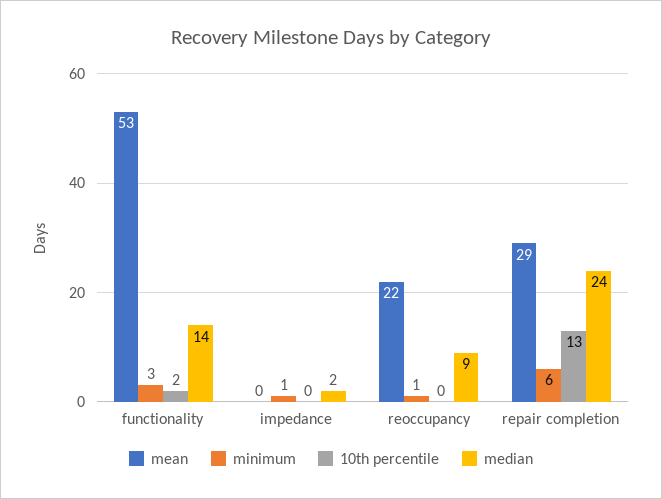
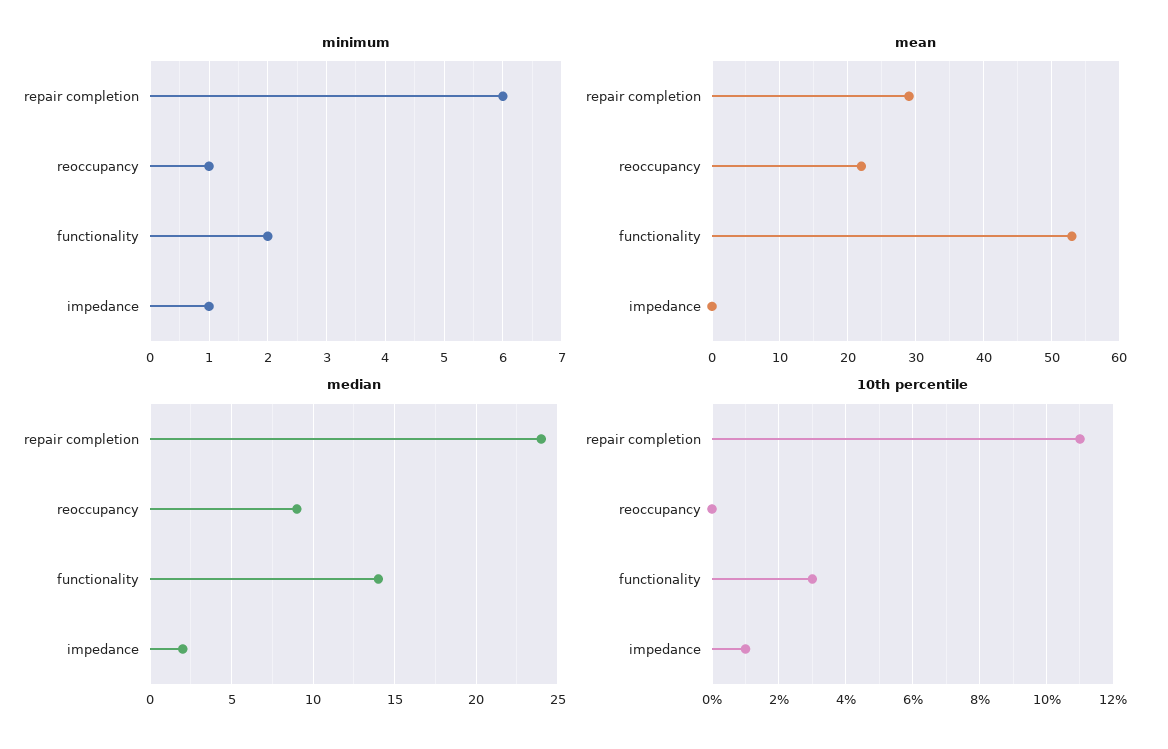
  {
    "mean": {
      "functionality": 53,
      "impedance": 0,
      "reoccupancy": 22,
      "repair completion": 29
    },
    "minimum": {
-     "functionality": 3,
+     "functionality": 2,
      "impedance": 1,
      "reoccupancy": 1,
      "repair completion": 6
    },
    "10th percentile": {
-     "functionality": 2,
+     "functionality": 3,
-     "impedance": 0,
+     "impedance": 1,
      "reoccupancy": 0,
-     "repair completion": 13
+     "repair completion": 11
    },
    "median": {
      "functionality": 14,
      "impedance": 2,
      "reoccupancy": 9,
      "repair completion": 24
    }
  }

